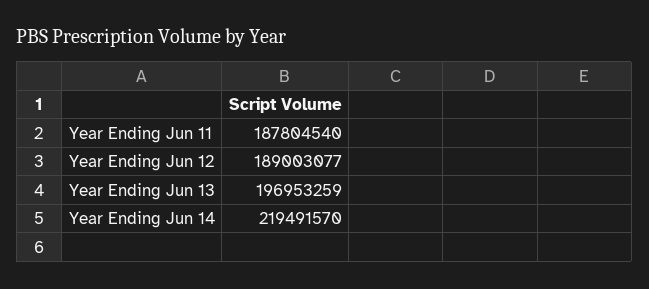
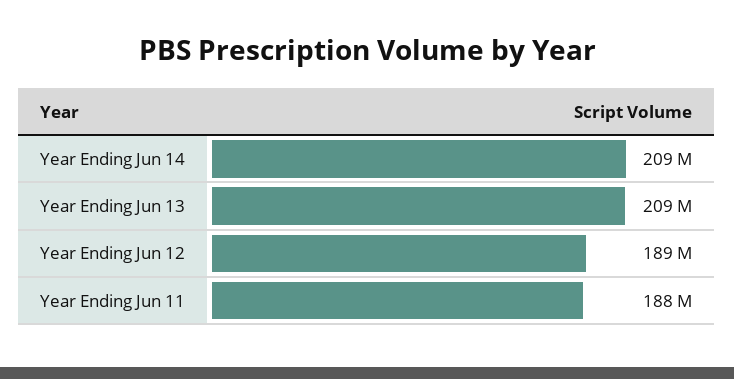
  {
    "Year Ending Jun 11": 187804540,
    "Year Ending Jun 12": 189003077,
-   "Year Ending Jun 13": 196953259,
+   "Year Ending Jun 13": 209000000,
-   "Year Ending Jun 14": 219491570
+   "Year Ending Jun 14": 209000000
  }

